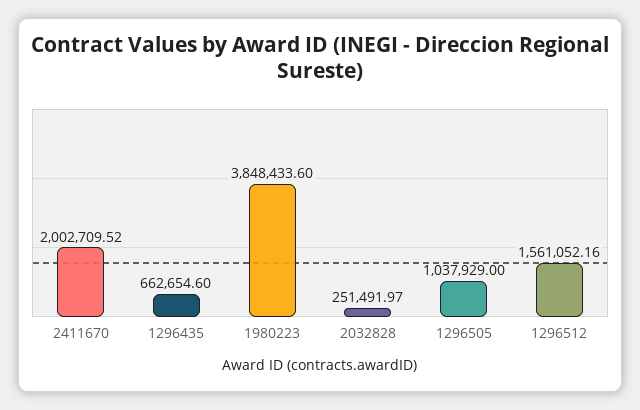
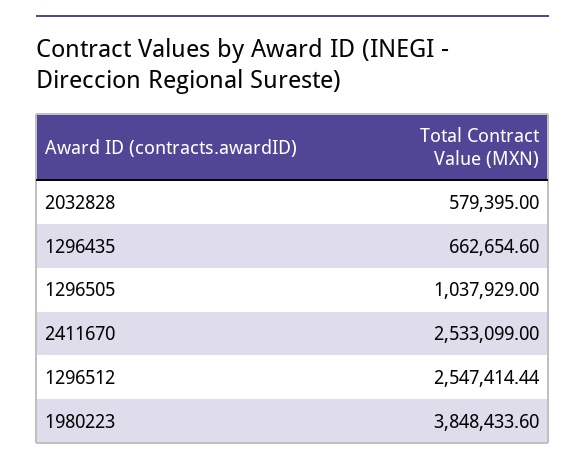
  {
-   "2411670": 2002709.52,
+   "2411670": 2533099,
    "1296435": 662654.6,
    "1980223": 3848433.6,
-   "2032828": 251491.97,
+   "2032828": 579395,
    "1296505": 1037929,
-   "1296512": 1561052.16
+   "1296512": 2547414.44
  }

